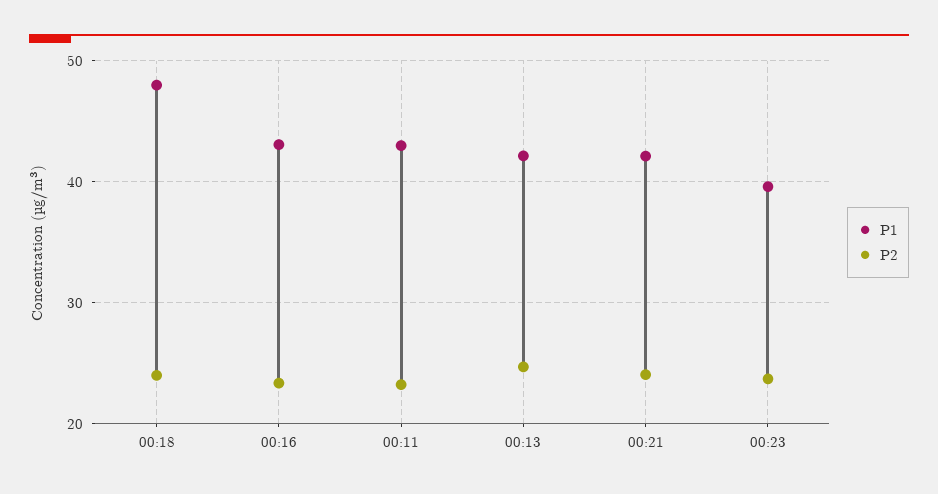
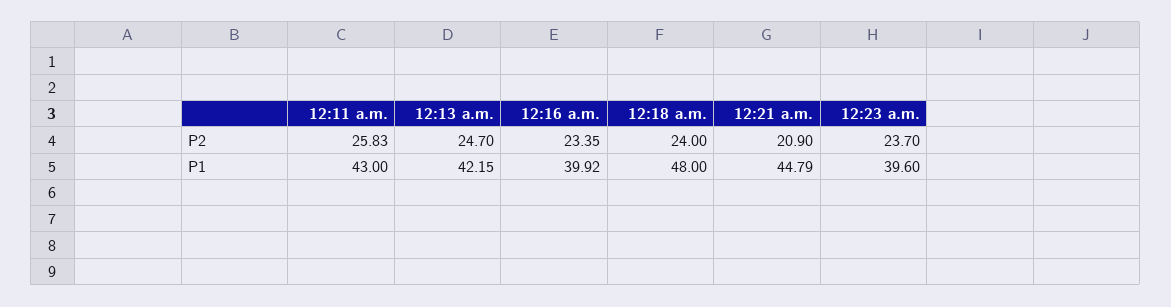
  {
    "P1": {
      "00:18": 48,
-     "00:16": 43,
+     "00:16": 39.92,
      "00:11": 43,
      "00:13": 42.15,
-     "00:21": 42,
+     "00:21": 44.79,
      "00:23": 39.6
    },
    "P2": {
      "00:18": 24,
      "00:16": 23.35,
-     "00:11": 23,
+     "00:11": 25.83,
      "00:13": 24.7,
-     "00:21": 24,
+     "00:21": 20.9,
      "00:23": 23.7
    }
  }

